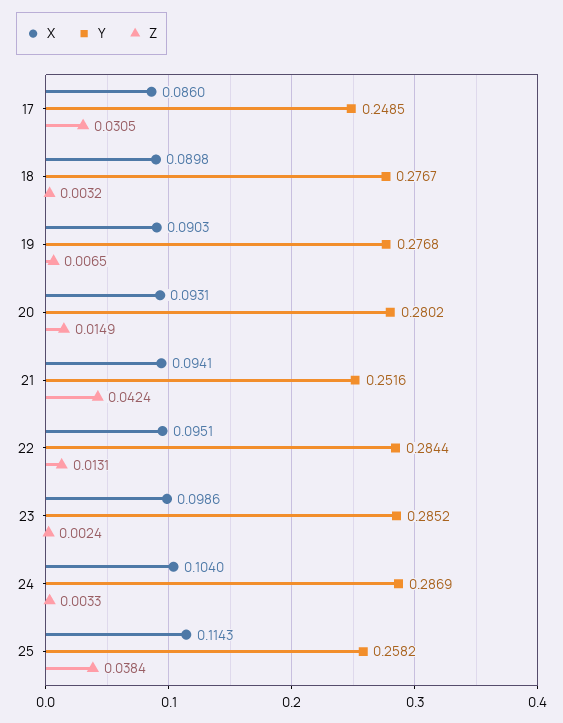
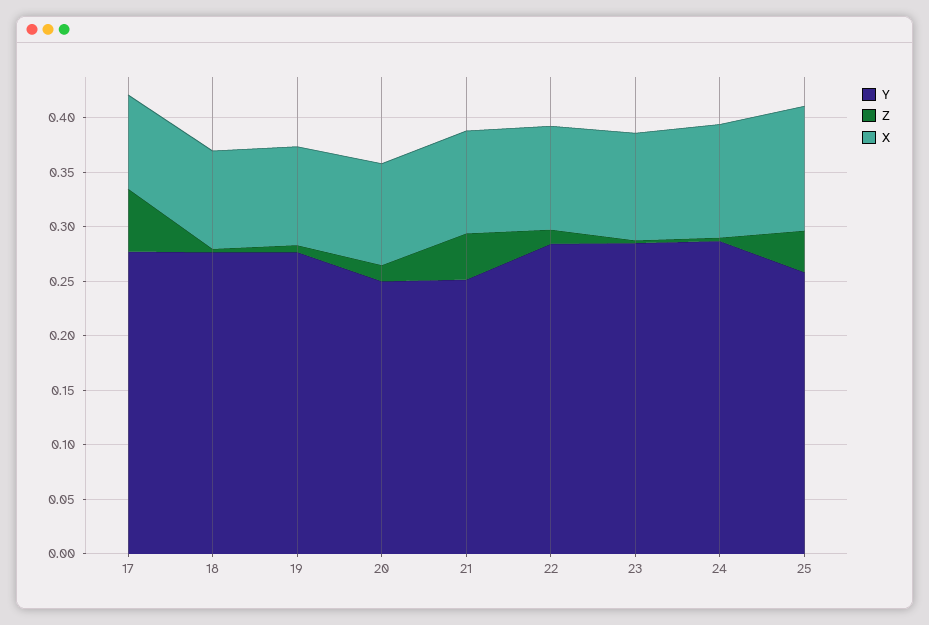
  {
    "X": {
      "17": 0.086,
      "18": 0.0898,
      "19": 0.0903,
      "20": 0.0931,
      "21": 0.0941,
      "22": 0.0951,
      "23": 0.0986,
      "24": 0.104,
      "25": 0.1143
    },
    "Y": {
-     "17": 0.2485,
+     "17": 0.28,
      "18": 0.2767,
      "19": 0.2768,
-     "20": 0.2802,
+     "20": 0.25,
      "21": 0.2516,
      "22": 0.2844,
      "23": 0.2852,
      "24": 0.2869,
      "25": 0.2582
    },
    "Z": {
-     "17": 0.0305,
+     "17": 0.06,
      "18": 0.0032,
      "19": 0.0065,
      "20": 0.0149,
      "21": 0.0424,
      "22": 0.0131,
      "23": 0.0024,
      "24": 0.0033,
      "25": 0.0384
    }
  }

